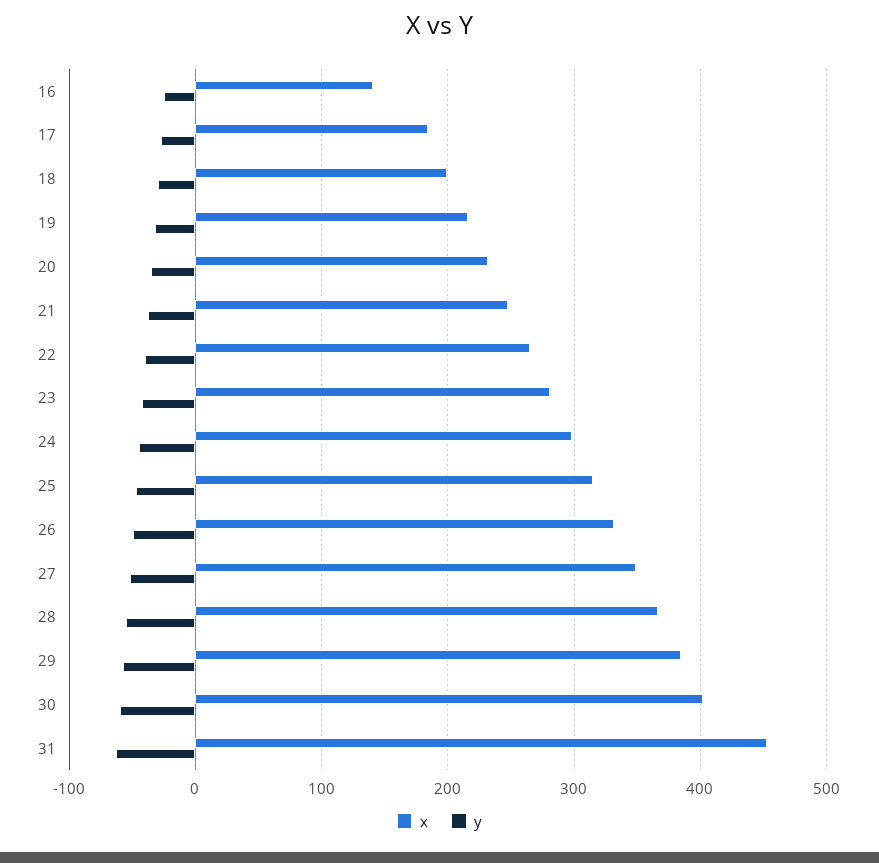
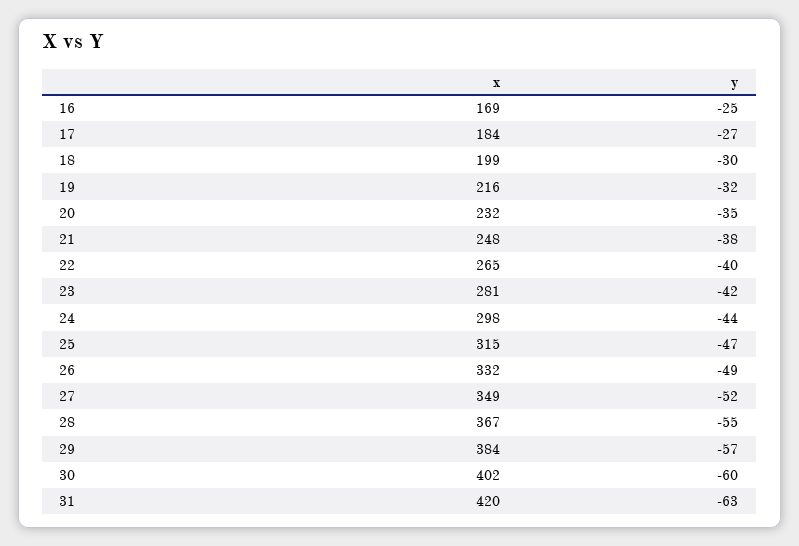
  {
    "x": {
-     "16": 140,
+     "16": 169,
      "17": 184,
      "18": 199,
      "19": 216,
      "20": 232,
      "21": 248,
      "22": 265,
      "23": 281,
      "24": 298,
      "25": 315,
      "26": 332,
      "27": 349,
      "28": 367,
      "29": 384,
      "30": 402,
-     "31": 450
+     "31": 420
    },
    "y": {
      "16": -25,
      "17": -27,
      "18": -30,
      "19": -32,
      "20": -35,
      "21": -38,
      "22": -40,
      "23": -42,
      "24": -44,
      "25": -47,
      "26": -49,
      "27": -52,
      "28": -55,
      "29": -57,
      "30": -60,
      "31": -63
    }
  }

